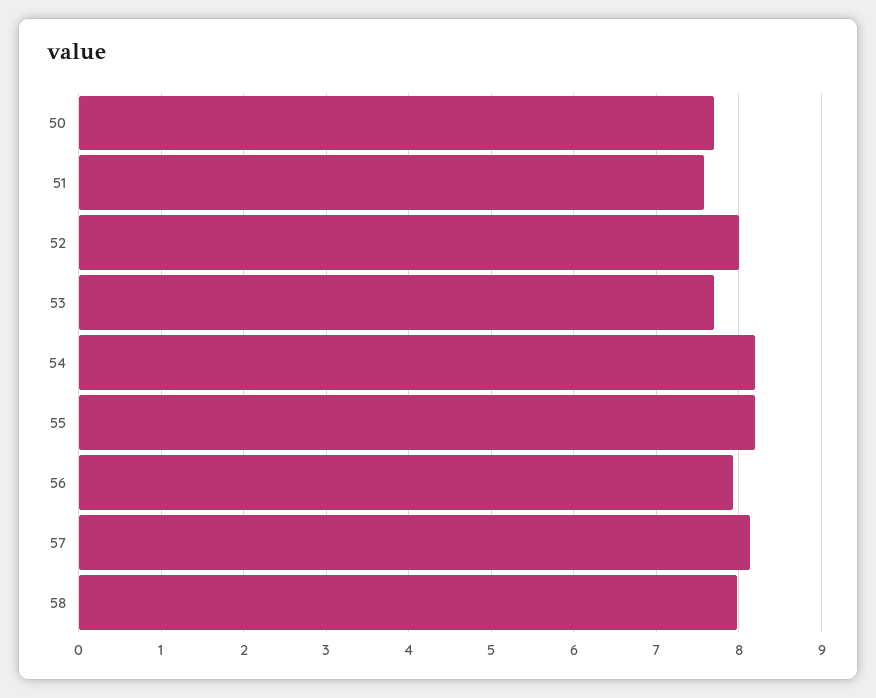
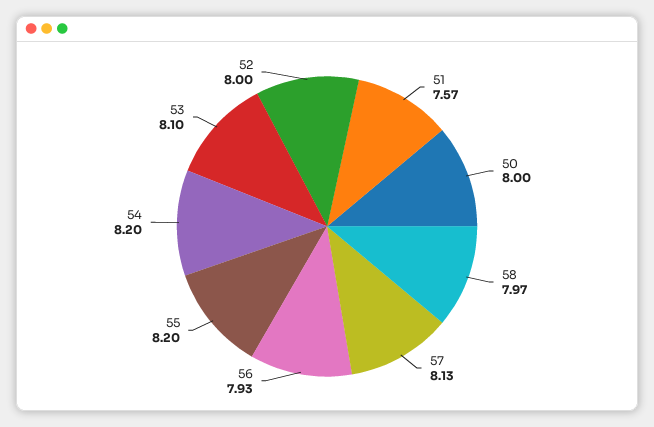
  {
-   "50": 7.7,
+   "50": 8,
    "51": 7.57,
    "52": 8,
-   "53": 7.7,
+   "53": 8.1,
    "54": 8.2,
    "55": 8.2,
    "56": 7.93,
    "57": 8.13,
    "58": 7.97
  }

